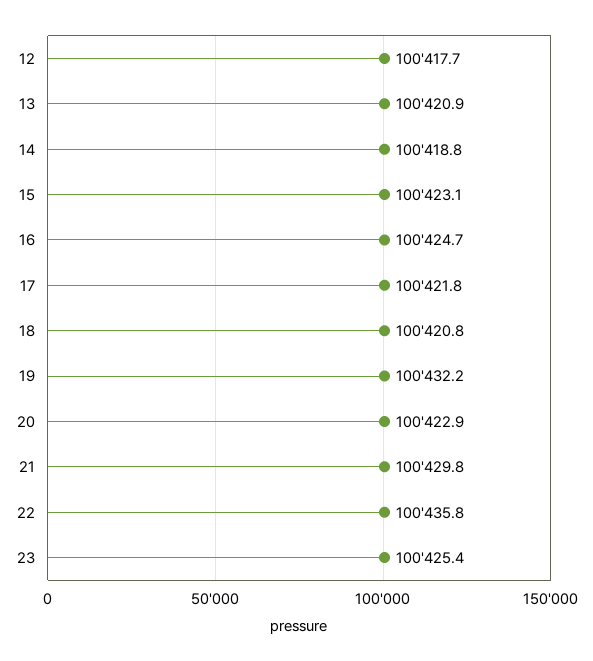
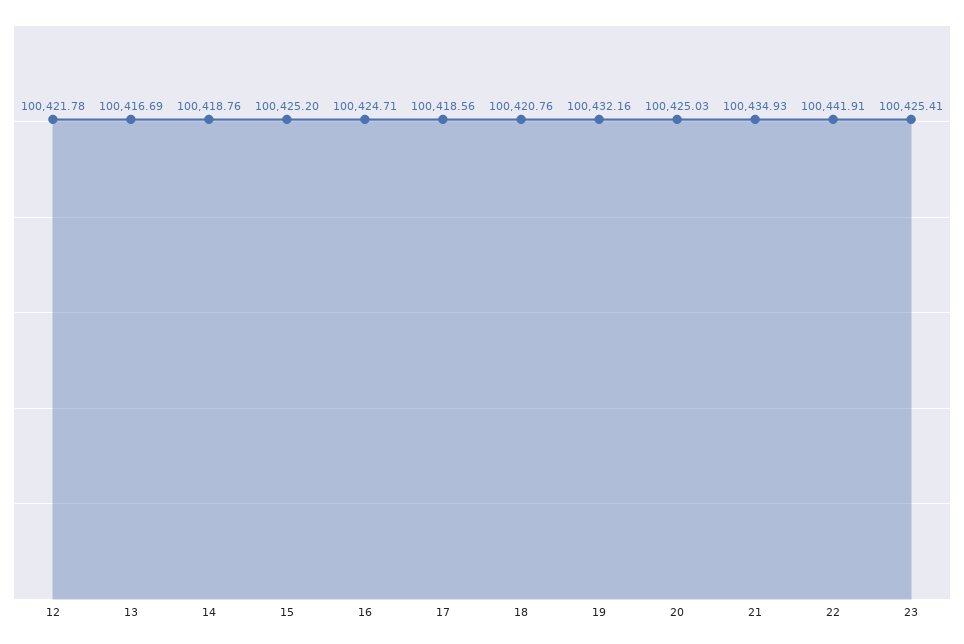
  {
-   "12": 100417.7,
+   "12": 100421.78,
-   "13": 100420.9,
+   "13": 100416.69,
    "14": 100418.76,
-   "15": 100423.1,
+   "15": 100425.2,
    "16": 100424.71,
-   "17": 100421.8,
+   "17": 100418.56,
    "18": 100420.76,
    "19": 100432.16,
-   "20": 100422.9,
+   "20": 100425.03,
-   "21": 100429.8,
+   "21": 100434.93,
-   "22": 100435.8,
+   "22": 100441.91,
    "23": 100425.41
  }

